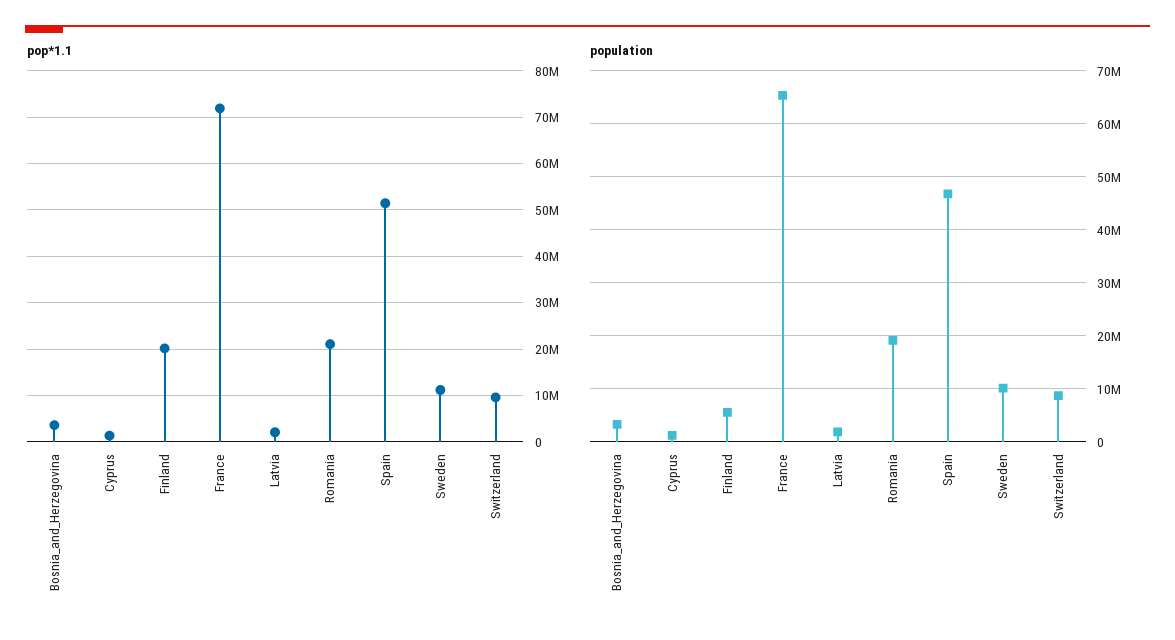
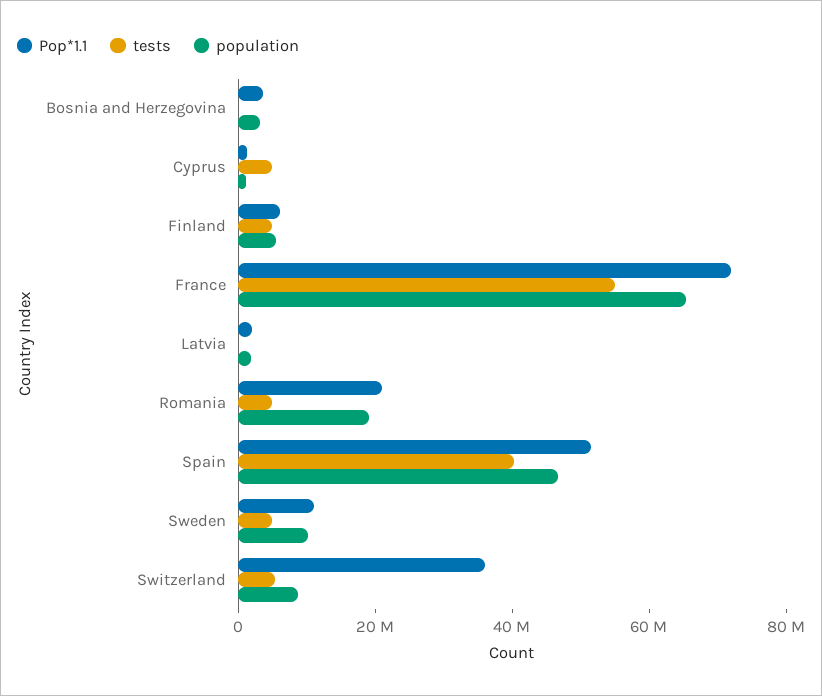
  {
    "pop*1.1": {
      "Bosnia_and_Herzegovina": 4000000,
      "Cyprus": 2000000,
-     "Finland": 20000000,
+     "Finland": 5000000,
      "France": 72000000,
      "Latvia": 2000000,
      "Romania": 22000000,
      "Spain": 52000000,
      "Sweden": 12000000,
-     "Switzerland": 10000000
+     "Switzerland": 35000000
    },
    "population": {
      "Bosnia_and_Herzegovina": 4000000,
      "Cyprus": 2000000,
      "Finland": 6000000,
      "France": 66000000,
      "Latvia": 2000000,
      "Romania": 20000000,
      "Spain": 46000000,
      "Sweden": 10000000,
      "Switzerland": 8000000
-   }
+   },
+   "tests": {
+     "Bosnia_and_Herzegovina": 0,
+     "Cyprus": 5000000,
+     "Finland": 5000000,
+     "France": 55000000,
+     "Latvia": 0,
+     "Romania": 5000000,
+     "Spain": 40000000,
+     "Sweden": 5000000,
+     "Switzerland": 5000000
+   }
  }

